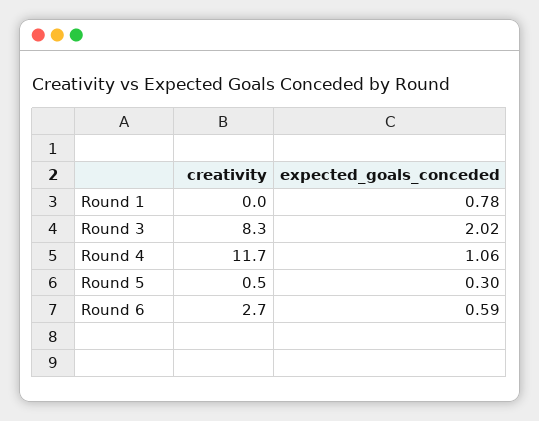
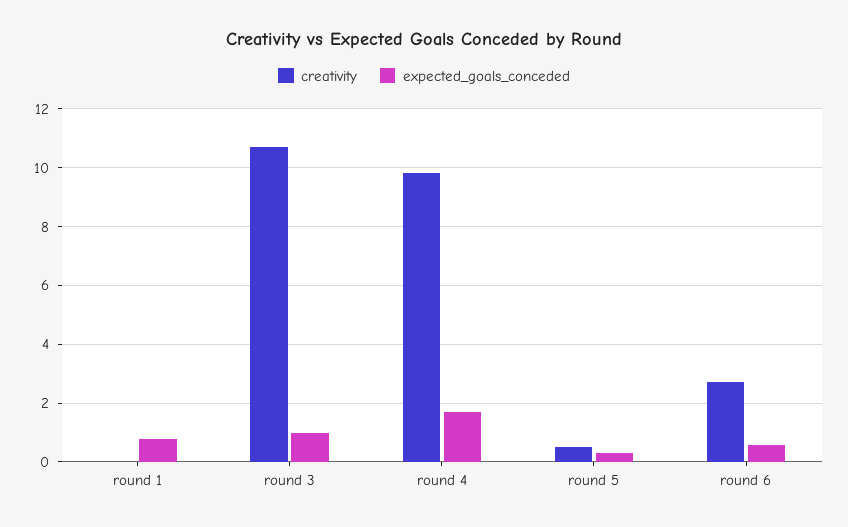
  {
    "creativity": {
      "Round 1": 0,
-     "Round 3": 8.3,
+     "Round 3": 10.75,
-     "Round 4": 11.7,
+     "Round 4": 9.75,
      "Round 5": 0.5,
      "Round 6": 2.7
    },
    "expected_goals_conceded": {
      "Round 1": 0.78,
-     "Round 3": 2.02,
+     "Round 3": 1,
-     "Round 4": 1.06,
+     "Round 4": 1.75,
      "Round 5": 0.3,
      "Round 6": 0.59
    }
  }

